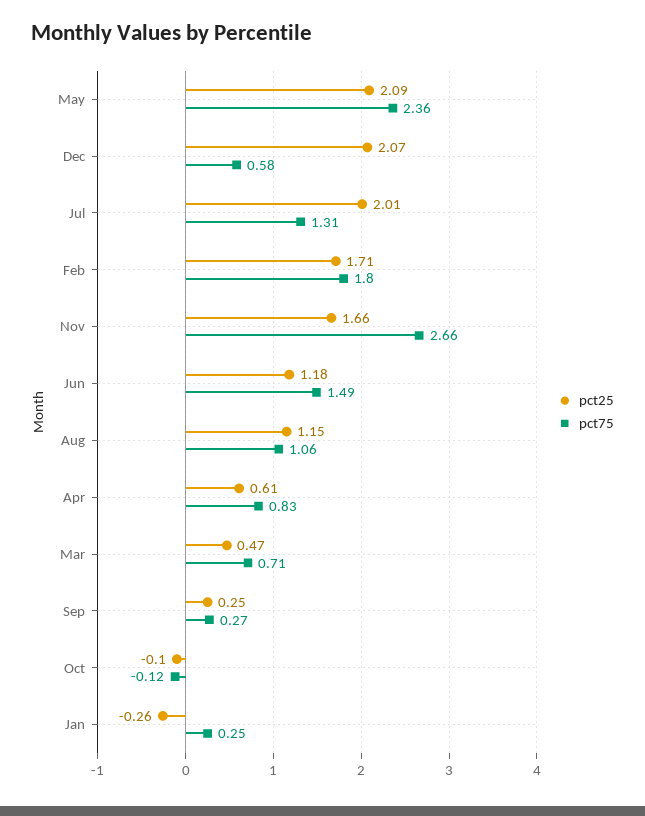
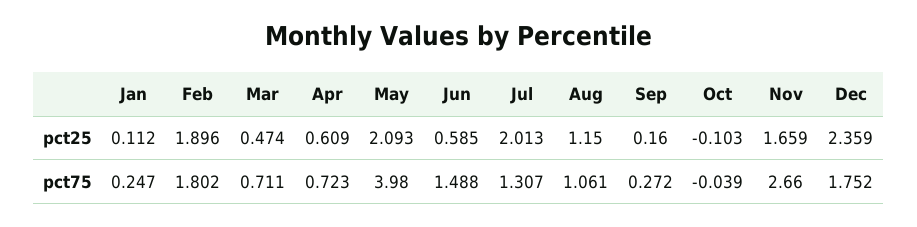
  {
    "pct25": {
      "May": 2.093,
-     "Dec": 2.07,
+     "Dec": 2.359,
      "Jul": 2.013,
-     "Feb": 1.71,
+     "Feb": 1.896,
      "Nov": 1.659,
-     "Jun": 1.18,
+     "Jun": 0.585,
      "Aug": 1.15,
      "Apr": 0.609,
      "Mar": 0.474,
-     "Sep": 0.25,
+     "Sep": 0.16,
      "Oct": -0.103,
-     "Jan": -0.26
+     "Jan": 0.112
    },
    "pct75": {
-     "May": 2.36,
+     "May": 3.98,
-     "Dec": 0.58,
+     "Dec": 1.752,
      "Jul": 1.307,
      "Feb": 1.802,
      "Nov": 2.66,
      "Jun": 1.488,
      "Aug": 1.061,
-     "Apr": 0.83,
+     "Apr": 0.723,
      "Mar": 0.711,
      "Sep": 0.272,
-     "Oct": -0.12,
+     "Oct": -0.039,
      "Jan": 0.247
    }
  }

